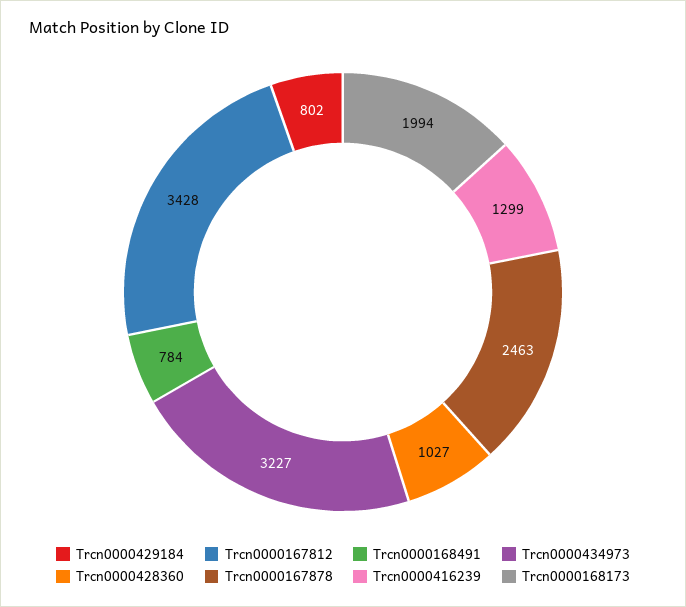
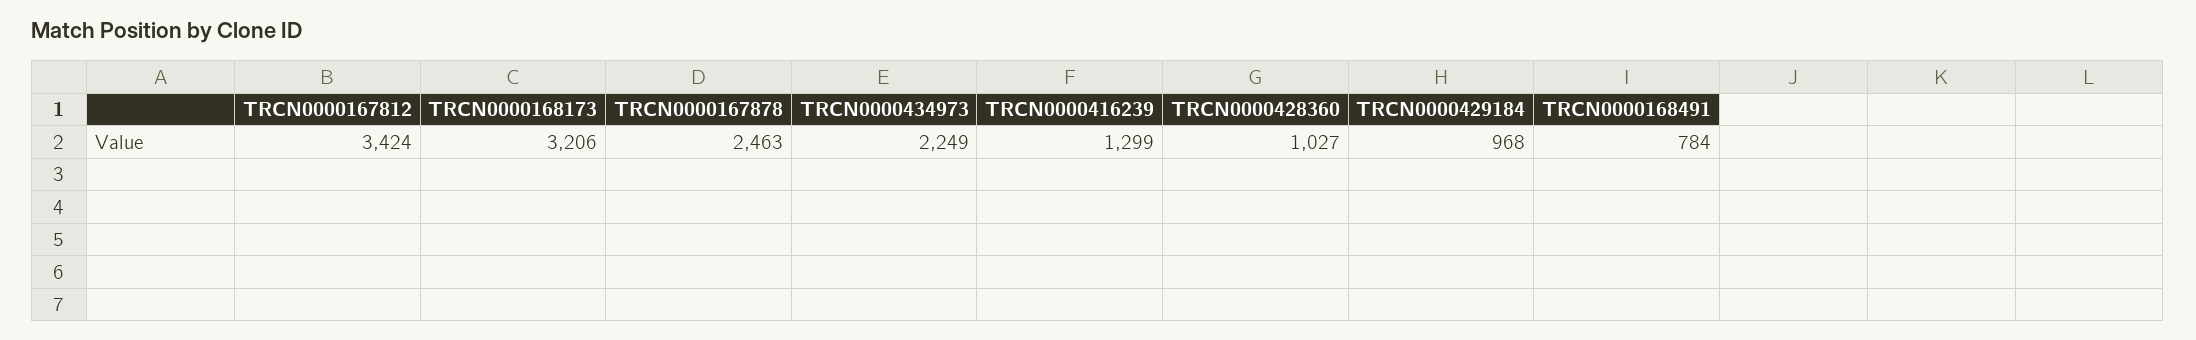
  {
-   "Trcn0000429184": 802,
+   "Trcn0000429184": 968,
-   "Trcn0000167812": 3428,
+   "Trcn0000167812": 3424,
    "Trcn0000168491": 784,
-   "Trcn0000434973": 3227,
+   "Trcn0000434973": 2249,
    "Trcn0000428360": 1027,
    "Trcn0000167878": 2463,
    "Trcn0000416239": 1299,
-   "Trcn0000168173": 1994
+   "Trcn0000168173": 3206
  }

